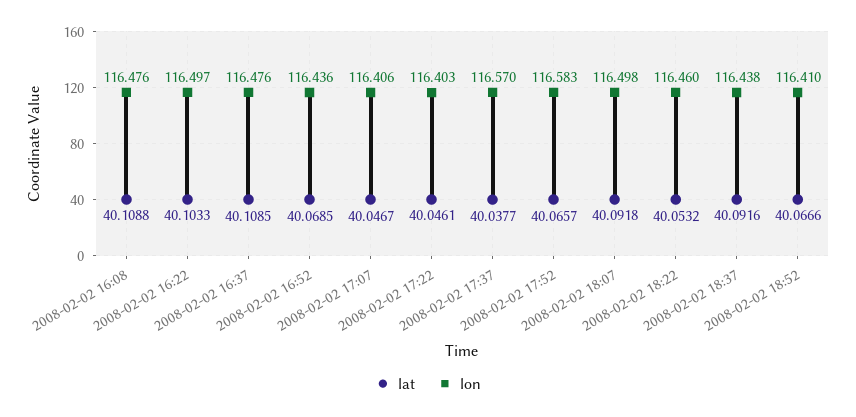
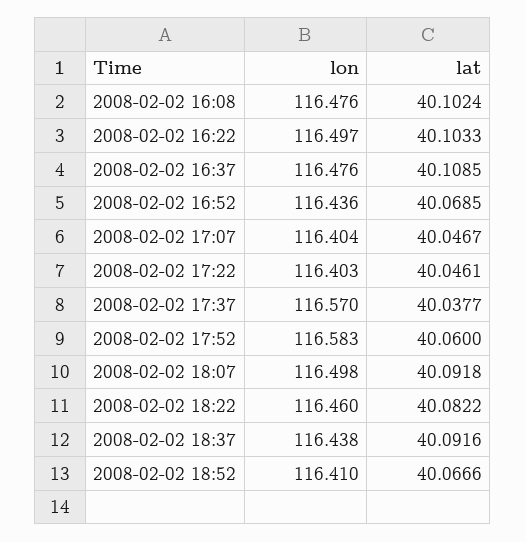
  {
    "lat": {
-     "2008-02-02 16:08": 40.1088,
+     "2008-02-02 16:08": 40.1024,
      "2008-02-02 16:22": 40.1033,
      "2008-02-02 16:37": 40.1085,
      "2008-02-02 16:52": 40.0685,
      "2008-02-02 17:07": 40.0467,
      "2008-02-02 17:22": 40.0461,
      "2008-02-02 17:37": 40.0377,
-     "2008-02-02 17:52": 40.0657,
+     "2008-02-02 17:52": 40.06,
      "2008-02-02 18:07": 40.0918,
-     "2008-02-02 18:22": 40.0532,
+     "2008-02-02 18:22": 40.0822,
      "2008-02-02 18:37": 40.0916,
      "2008-02-02 18:52": 40.0666
    },
    "lon": {
      "2008-02-02 16:08": 116.476,
      "2008-02-02 16:22": 116.497,
      "2008-02-02 16:37": 116.476,
      "2008-02-02 16:52": 116.436,
-     "2008-02-02 17:07": 116.406,
+     "2008-02-02 17:07": 116.404,
      "2008-02-02 17:22": 116.403,
      "2008-02-02 17:37": 116.57,
      "2008-02-02 17:52": 116.583,
      "2008-02-02 18:07": 116.498,
      "2008-02-02 18:22": 116.46,
      "2008-02-02 18:37": 116.438,
      "2008-02-02 18:52": 116.41
    }
  }

